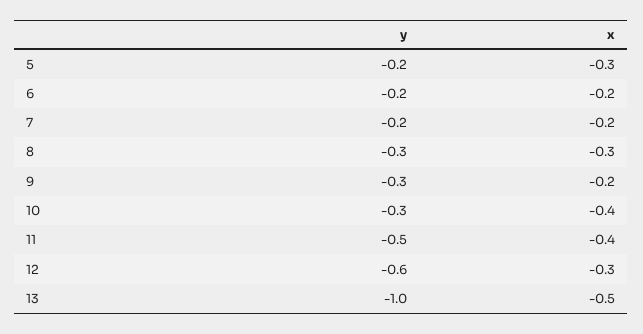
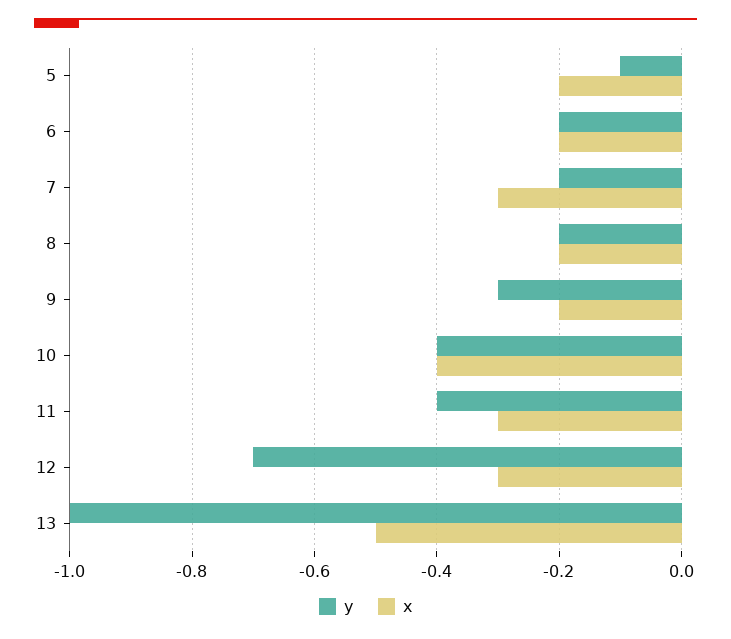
  {
    "y": {
-     "5": -0.2,
+     "5": -0.1,
      "6": -0.2,
      "7": -0.2,
-     "8": -0.3,
+     "8": -0.2,
      "9": -0.3,
-     "10": -0.3,
+     "10": -0.4,
-     "11": -0.5,
+     "11": -0.4,
-     "12": -0.6,
+     "12": -0.7,
      "13": -1
    },
    "x": {
-     "5": -0.3,
+     "5": -0.2,
      "6": -0.2,
-     "7": -0.2,
+     "7": -0.3,
-     "8": -0.3,
+     "8": -0.2,
      "9": -0.2,
      "10": -0.4,
-     "11": -0.4,
+     "11": -0.3,
      "12": -0.3,
      "13": -0.5
    }
  }

